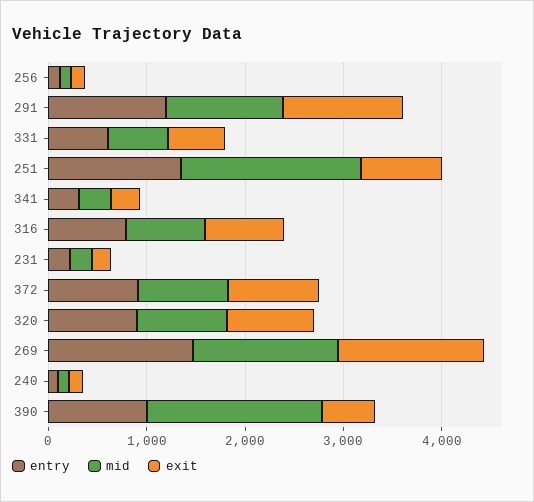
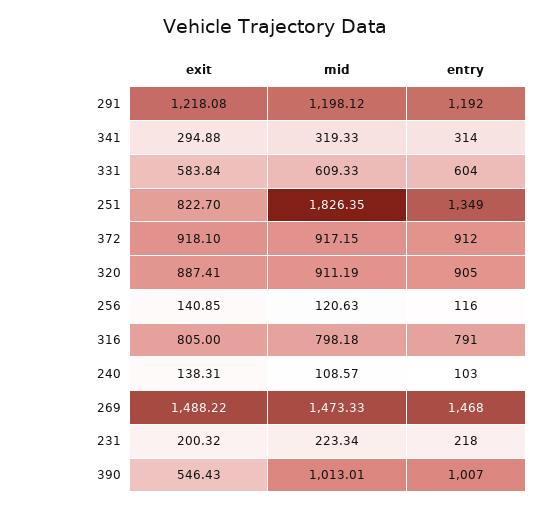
  {
    "entry": {
      "256": 116,
      "291": 1192,
      "331": 604,
      "251": 1349,
      "341": 314,
      "316": 791,
      "231": 218,
      "372": 912,
      "320": 905,
      "269": 1468,
      "240": 103,
      "390": 1007
    },
    "mid": {
      "256": 120.63,
      "291": 1198.12,
      "331": 609.33,
      "251": 1826.35,
      "341": 319.33,
      "316": 798.18,
      "231": 223.34,
      "372": 917.15,
      "320": 911.19,
      "269": 1473.33,
      "240": 108.57,
-     "390": 1800
+     "390": 1013.01
    },
    "exit": {
      "256": 140.85,
      "291": 1218.08,
      "331": 583.84,
      "251": 822.7,
      "341": 294.88,
      "316": 805,
      "231": 200.32,
      "372": 918.1,
      "320": 887.41,
      "269": 1488.22,
      "240": 138.31,
      "390": 546.43
    }
  }

